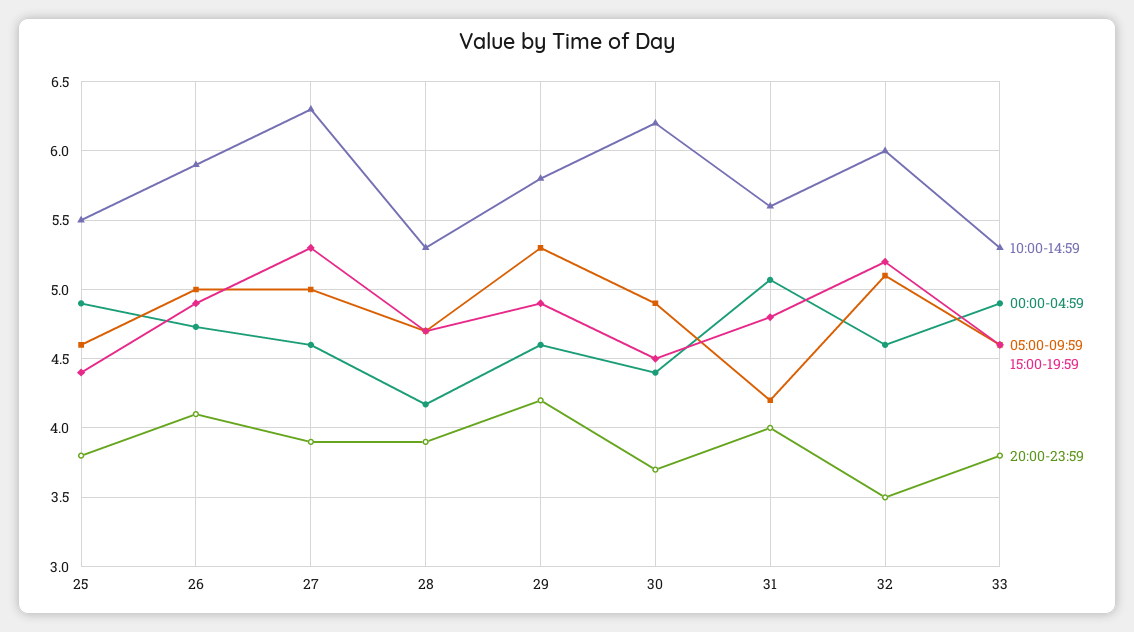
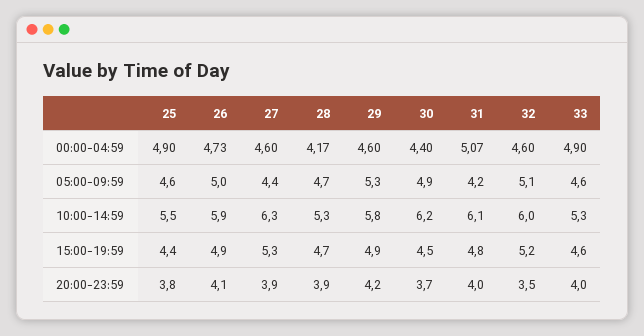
  {
    "10:00-14:59": {
      "25": 5.5,
      "26": 5.9,
      "27": 6.3,
      "28": 5.3,
      "29": 5.8,
      "30": 6.2,
-     "31": 5.6,
+     "31": 6.1,
      "32": 6,
      "33": 5.3
    },
    "00:00-04:59": {
      "25": 4.9,
      "26": 4.73,
      "27": 4.6,
      "28": 4.17,
      "29": 4.6,
      "30": 4.4,
      "31": 5.07,
      "32": 4.6,
      "33": 4.9
    },
    "05:00-09:59": {
      "25": 4.6,
      "26": 5,
-     "27": 5,
+     "27": 4.4,
      "28": 4.7,
      "29": 5.3,
      "30": 4.9,
      "31": 4.2,
      "32": 5.1,
      "33": 4.6
    },
    "15:00-19:59": {
      "25": 4.4,
      "26": 4.9,
      "27": 5.3,
      "28": 4.7,
      "29": 4.9,
      "30": 4.5,
      "31": 4.8,
      "32": 5.2,
      "33": 4.6
    },
    "20:00-23:59": {
      "25": 3.8,
      "26": 4.1,
      "27": 3.9,
      "28": 3.9,
      "29": 4.2,
      "30": 3.7,
      "31": 4,
      "32": 3.5,
-     "33": 3.8
+     "33": 4
    }
  }

